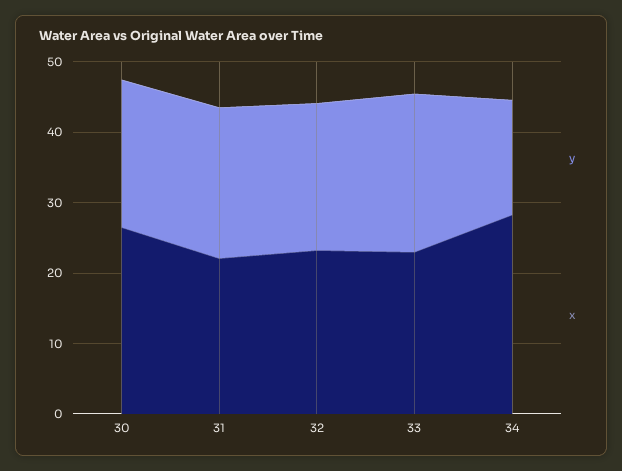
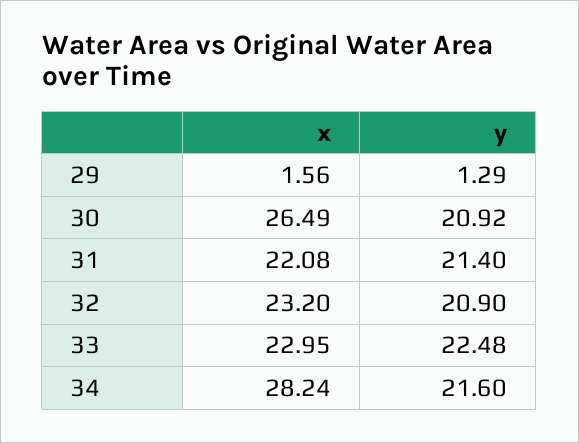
  {
    "y": {
      "30": 20.92,
      "31": 21.4,
      "32": 20.9,
      "33": 22.48,
-     "34": 16
+     "34": 21.6,
+     "29": 1.29
    },
    "x": {
      "30": 26.49,
      "31": 22.08,
      "32": 23.2,
      "33": 22.95,
-     "34": 28.24
+     "34": 28.24,
+     "29": 1.56
    }
  }

